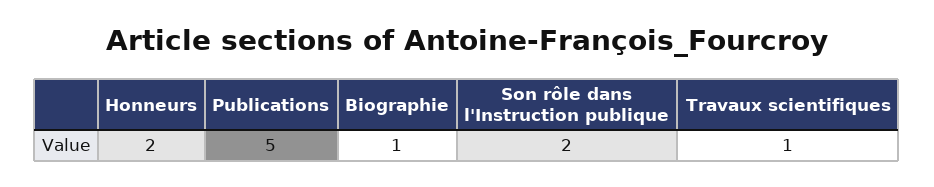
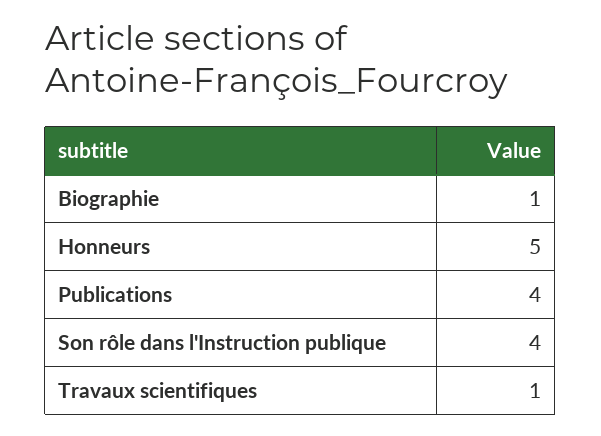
  {
-   "Honneurs": 2,
+   "Honneurs": 5,
-   "Publications": 5,
+   "Publications": 4,
    "Biographie": 1,
-   "Son rôle dans l'Instruction publique": 2,
+   "Son rôle dans l'Instruction publique": 4,
    "Travaux scientifiques": 1
  }

